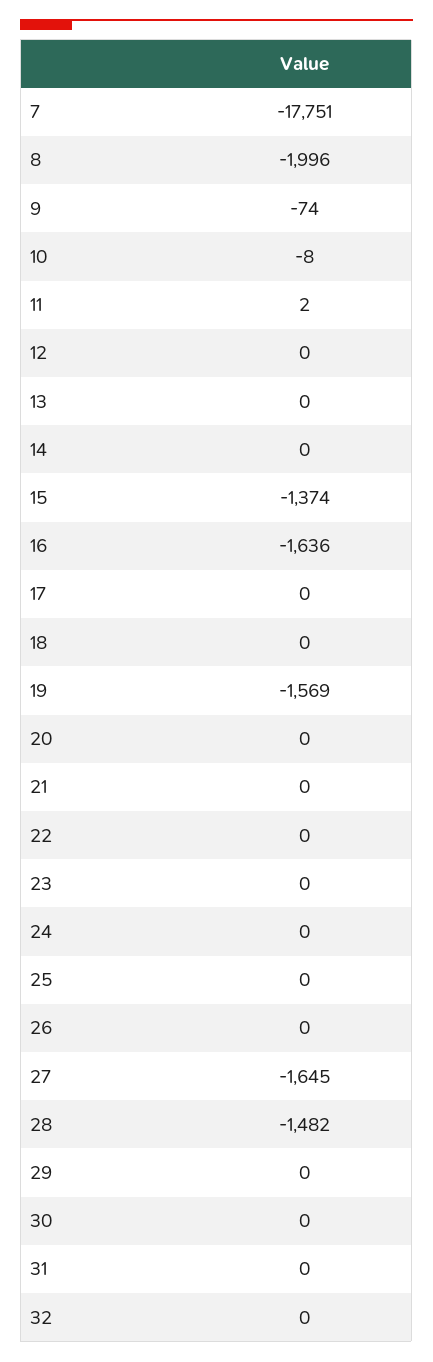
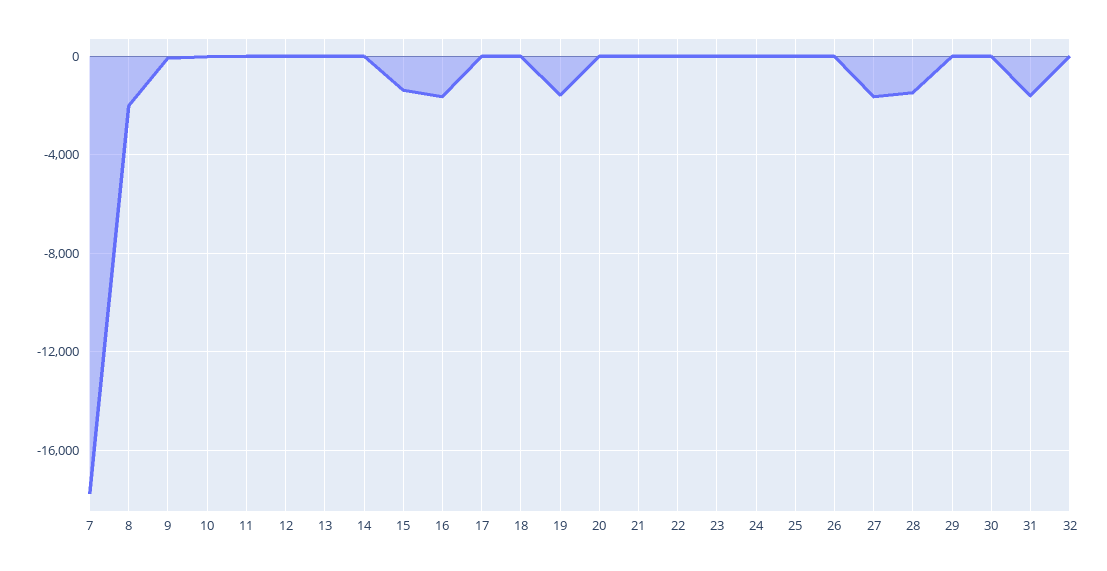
  {
    "7": -17751,
    "8": -1996,
    "9": -74,
    "10": -8,
    "11": 2,
    "12": 0,
    "13": 0,
    "14": 0,
    "15": -1374,
    "16": -1636,
    "17": 0,
    "18": 0,
    "19": -1569,
    "20": 0,
    "21": 0,
    "22": 0,
    "23": 0,
    "24": 0,
    "25": 0,
    "26": 0,
    "27": -1645,
    "28": -1482,
    "29": 0,
    "30": 0,
-   "31": 0,
+   "31": -1500,
    "32": 0
  }

